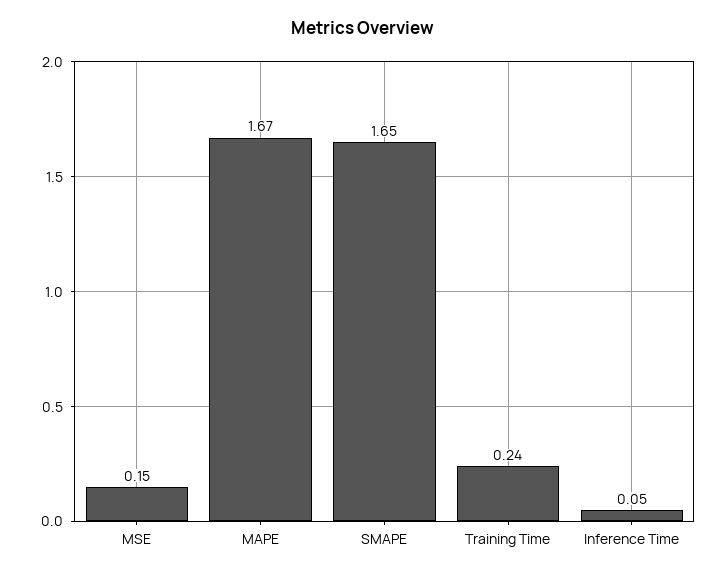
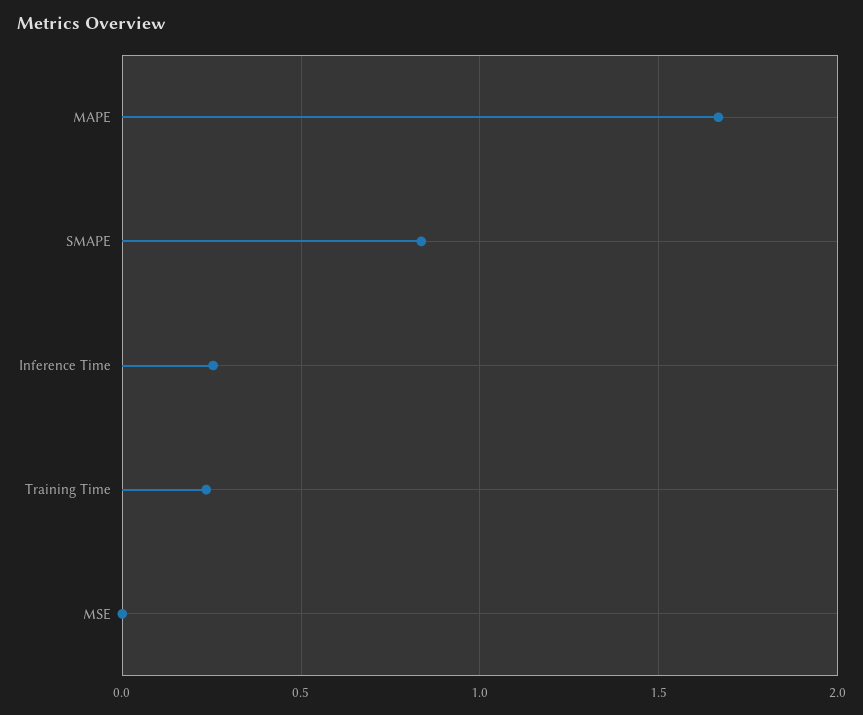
  {
-   "MSE": 0.15,
+   "MSE": 0,
    "MAPE": 1.67,
-   "SMAPE": 1.65,
+   "SMAPE": 0.85,
    "Training Time": 0.24,
-   "Inference Time": 0.05
+   "Inference Time": 0.25
  }

